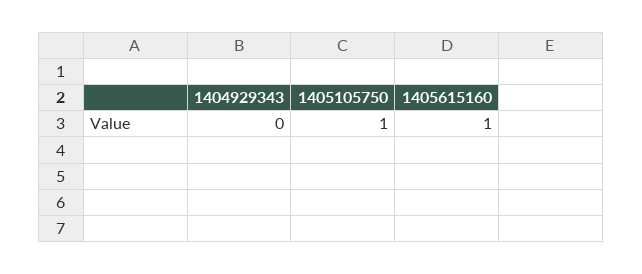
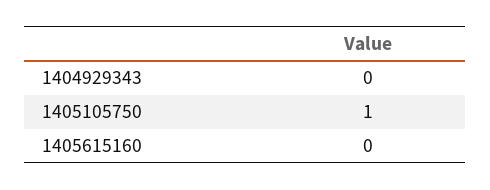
  {
    "1404929343": 0,
    "1405105750": 1,
-   "1405615160": 1
+   "1405615160": 0
  }

